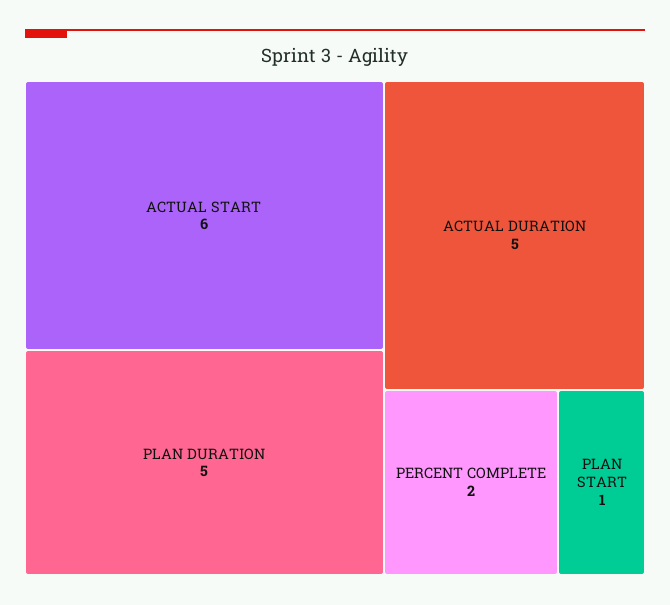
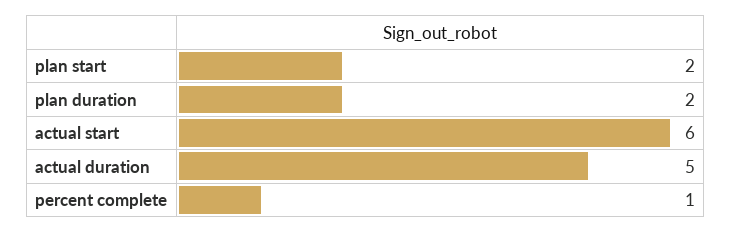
  {
    "ACTUAL START": 6,
-   "PLAN DURATION": 5,
+   "PLAN DURATION": 2,
    "ACTUAL DURATION": 5,
-   "PERCENT COMPLETE": 2,
+   "PERCENT COMPLETE": 1,
-   "PLAN START": 1
+   "PLAN START": 2
  }

